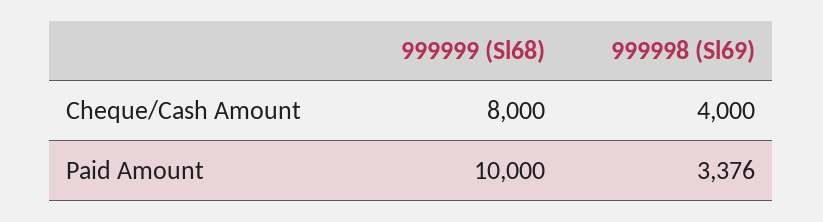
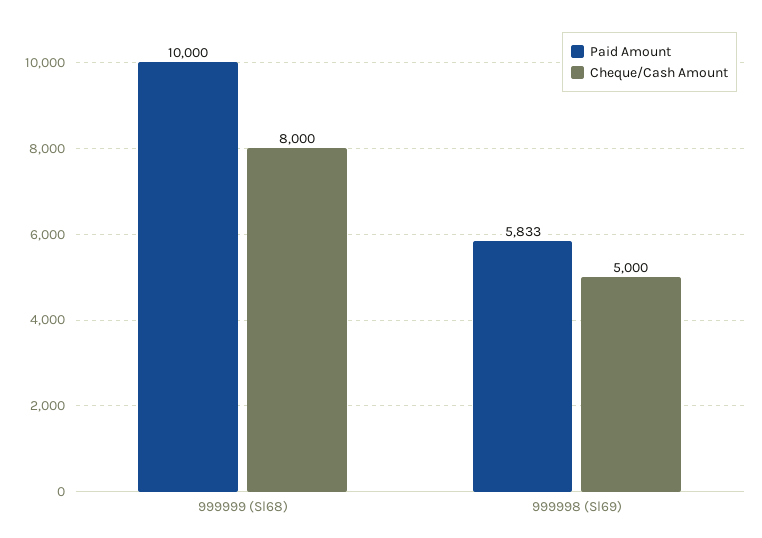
  {
    "Cheque/Cash Amount": {
      "999999 (Sl68)": 8000,
-     "999998 (Sl69)": 4000
+     "999998 (Sl69)": 5000
    },
    "Paid Amount": {
      "999999 (Sl68)": 10000,
-     "999998 (Sl69)": 3376
+     "999998 (Sl69)": 5833
    }
  }

